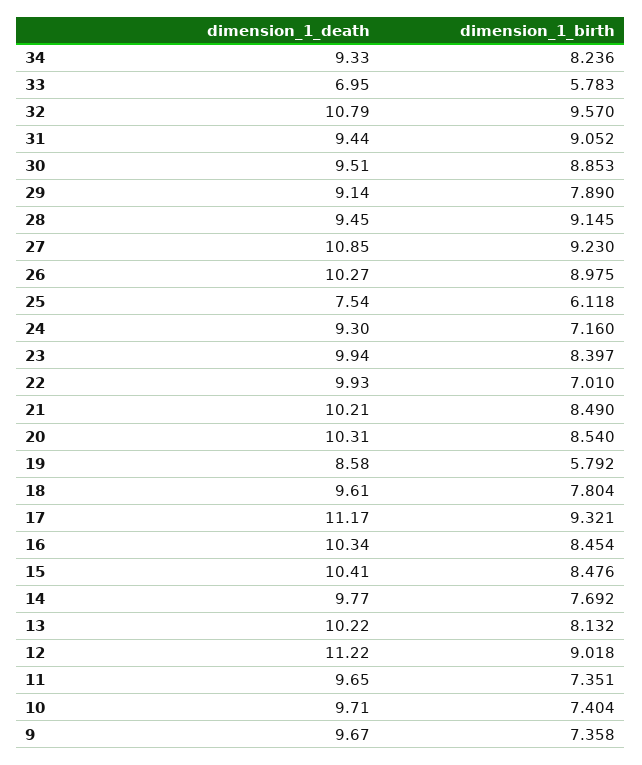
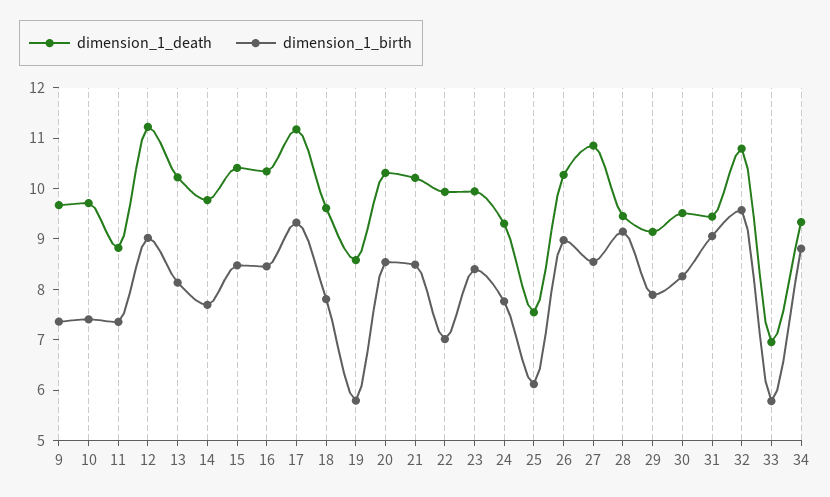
  {
    "dimension_1_death": {
      "34": 9.33,
      "33": 6.95,
      "32": 10.79,
      "31": 9.44,
      "30": 9.51,
      "29": 9.14,
      "28": 9.45,
      "27": 10.85,
      "26": 10.27,
      "25": 7.54,
      "24": 9.3,
      "23": 9.94,
      "22": 9.93,
      "21": 10.21,
      "20": 10.31,
      "19": 8.58,
      "18": 9.61,
      "17": 11.17,
      "16": 10.34,
      "15": 10.41,
      "14": 9.77,
      "13": 10.22,
      "12": 11.22,
-     "11": 9.65,
+     "11": 8.8,
      "10": 9.71,
      "9": 9.67
    },
    "dimension_1_birth": {
-     "34": 8.236,
+     "34": 8.8,
      "33": 5.783,
      "32": 9.57,
      "31": 9.052,
-     "30": 8.853,
+     "30": 8.2,
      "29": 7.89,
      "28": 9.145,
-     "27": 9.23,
+     "27": 8.6,
      "26": 8.975,
      "25": 6.118,
-     "24": 7.16,
+     "24": 7.8,
      "23": 8.397,
      "22": 7.01,
      "21": 8.49,
      "20": 8.54,
      "19": 5.792,
      "18": 7.804,
      "17": 9.321,
      "16": 8.454,
      "15": 8.476,
      "14": 7.692,
      "13": 8.132,
      "12": 9.018,
      "11": 7.351,
      "10": 7.404,
      "9": 7.358
    }
  }

